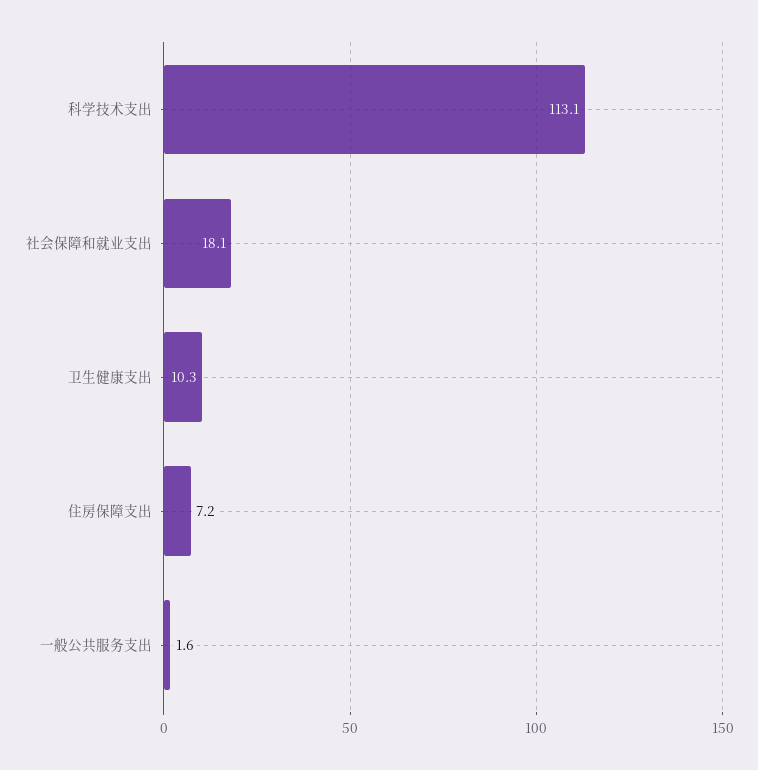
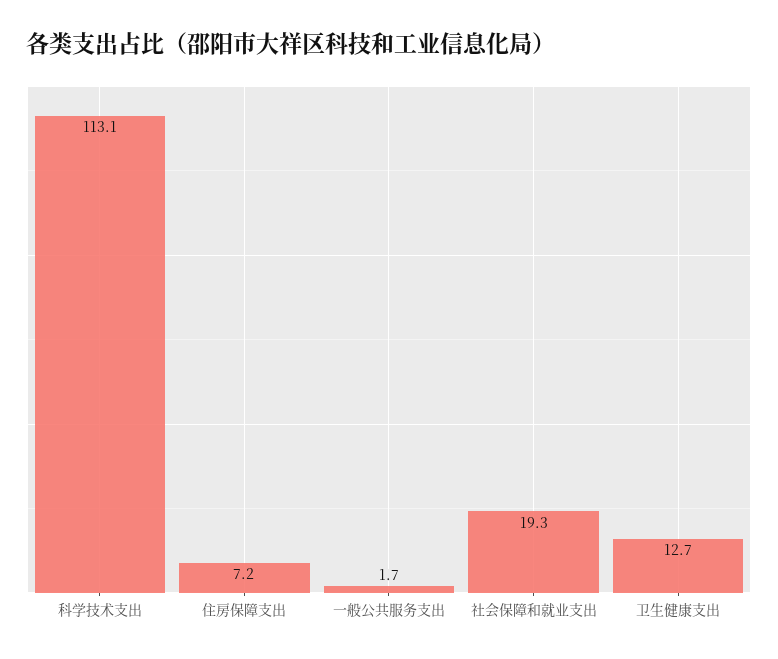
  {
    "科学技术支出": 113.1,
-   "社会保障和就业支出": 18.1,
+   "社会保障和就业支出": 19.3,
-   "卫生健康支出": 10.3,
+   "卫生健康支出": 12.7,
    "住房保障支出": 7.2,
-   "一般公共服务支出": 1.6
+   "一般公共服务支出": 1.7
  }

